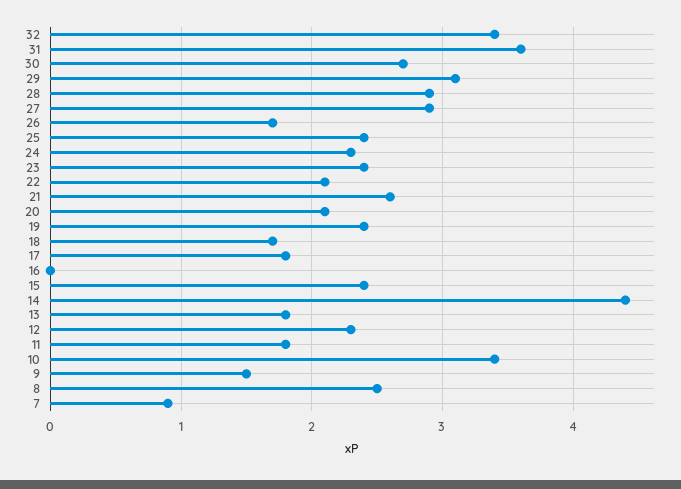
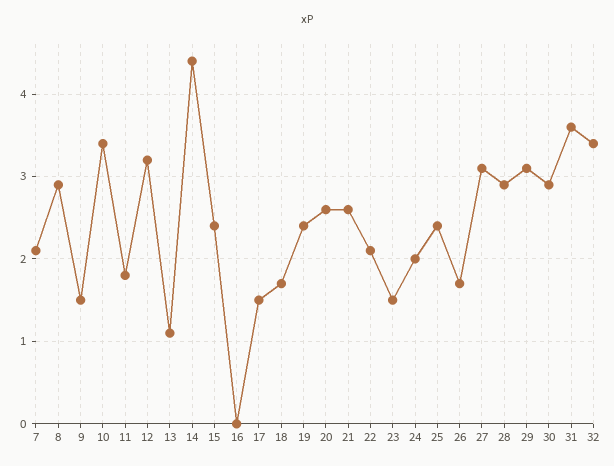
  {
    "32": 3.4,
    "31": 3.6,
-   "30": 2.7,
+   "30": 2.9,
    "29": 3.1,
    "28": 2.9,
-   "27": 2.9,
+   "27": 3.1,
    "26": 1.7,
    "25": 2.4,
-   "24": 2.3,
+   "24": 2,
-   "23": 2.4,
+   "23": 1.5,
    "22": 2.1,
    "21": 2.6,
-   "20": 2.1,
+   "20": 2.6,
    "19": 2.4,
    "18": 1.7,
-   "17": 1.8,
+   "17": 1.5,
    "16": 0,
    "15": 2.4,
    "14": 4.4,
-   "13": 1.8,
+   "13": 1.1,
-   "12": 2.3,
+   "12": 3.2,
    "11": 1.8,
    "10": 3.4,
    "9": 1.5,
-   "8": 2.5,
+   "8": 2.9,
-   "7": 0.9
+   "7": 2.1
  }

